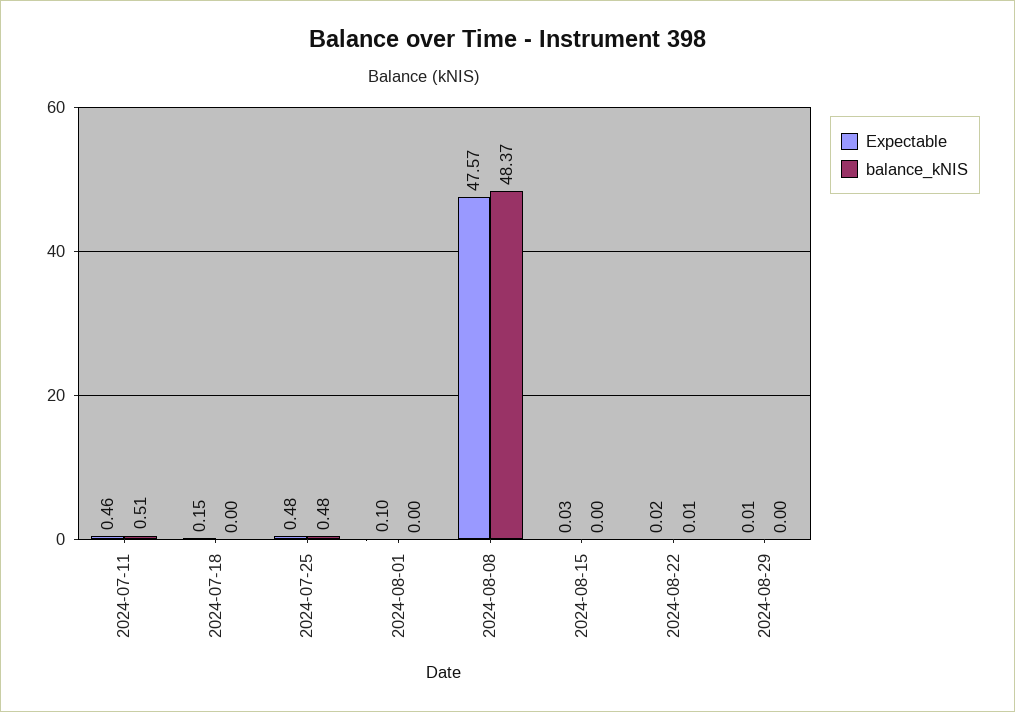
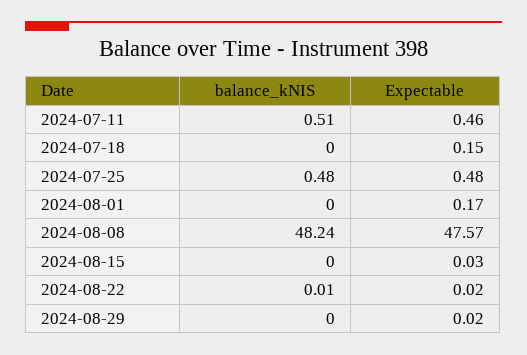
  {
    "Expectable": {
      "2024-07-11": 0.46,
      "2024-07-18": 0.15,
      "2024-07-25": 0.48,
-     "2024-08-01": 0.1,
+     "2024-08-01": 0.17,
      "2024-08-08": 47.57,
      "2024-08-15": 0.03,
      "2024-08-22": 0.02,
-     "2024-08-29": 0.01
+     "2024-08-29": 0.02
    },
    "balance_kNIS": {
      "2024-07-11": 0.51,
      "2024-07-18": 0,
      "2024-07-25": 0.48,
      "2024-08-01": 0,
-     "2024-08-08": 48.37,
+     "2024-08-08": 48.24,
      "2024-08-15": 0,
      "2024-08-22": 0.01,
      "2024-08-29": 0
    }
  }

